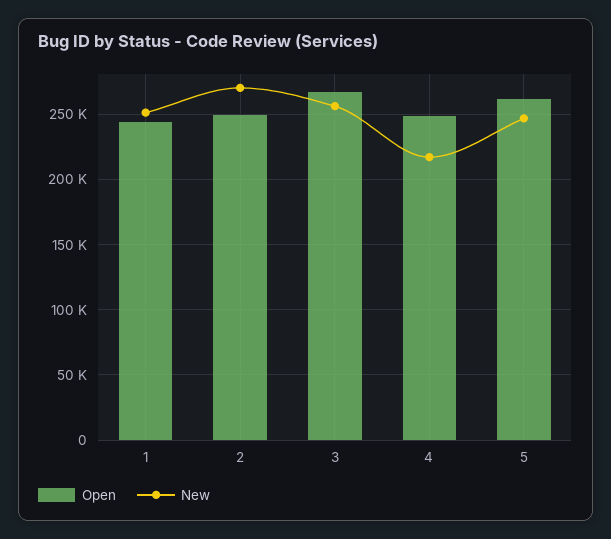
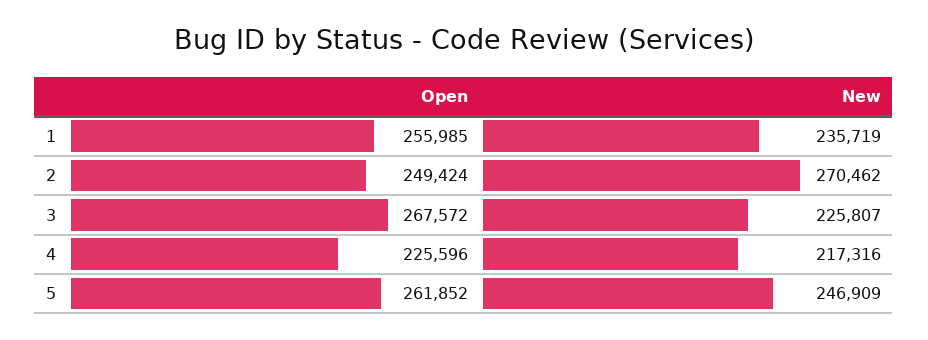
  {
    "Open": {
-     "1": 245000,
+     "1": 255985,
      "2": 249424,
      "3": 267572,
-     "4": 250000,
+     "4": 225596,
      "5": 261852
    },
    "New": {
-     "1": 250000,
+     "1": 235719,
      "2": 270462,
-     "3": 255000,
+     "3": 225807,
      "4": 217316,
      "5": 246909
    }
  }

